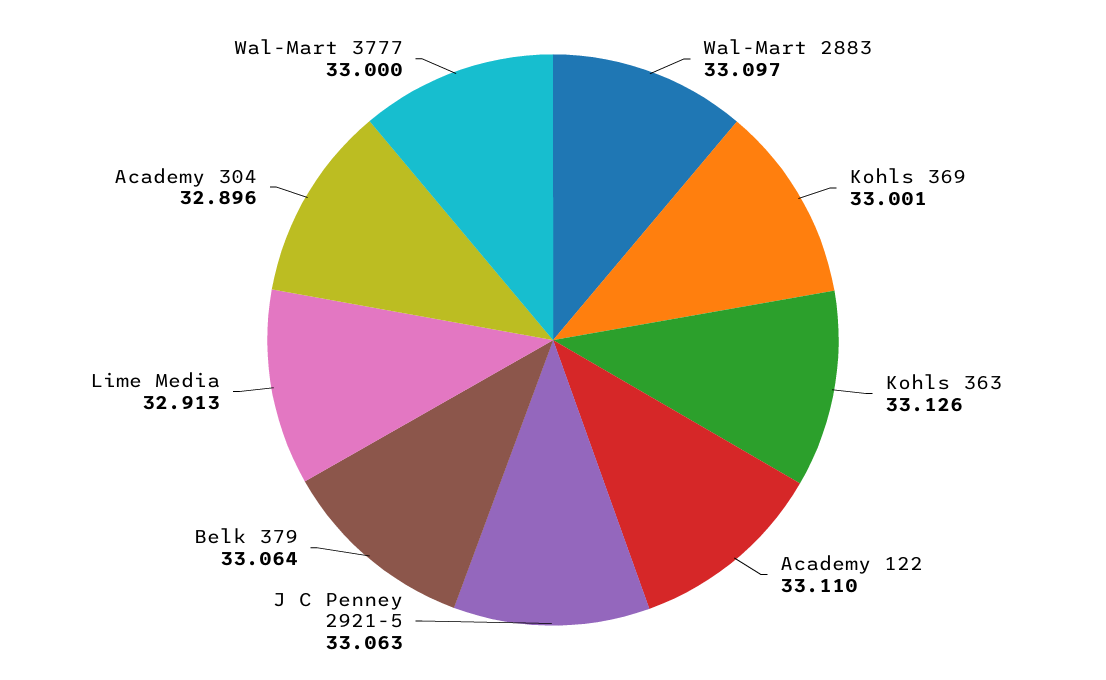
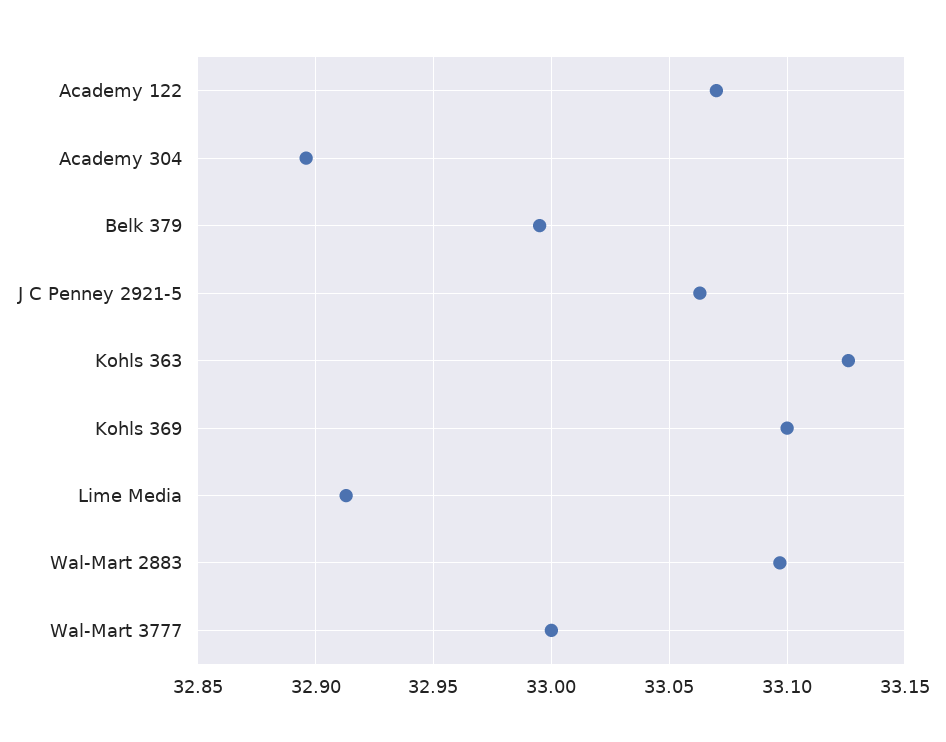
  {
    "Wal-Mart 2883": 33.097,
-   "Kohls 369": 33.001,
+   "Kohls 369": 33.1,
    "Kohls 363": 33.126,
-   "Academy 122": 33.11,
+   "Academy 122": 33.07,
    "J C Penney 2921-5": 33.063,
-   "Belk 379": 33.064,
+   "Belk 379": 32.995,
    "Lime Media": 32.913,
    "Academy 304": 32.896,
    "Wal-Mart 3777": 33
  }

